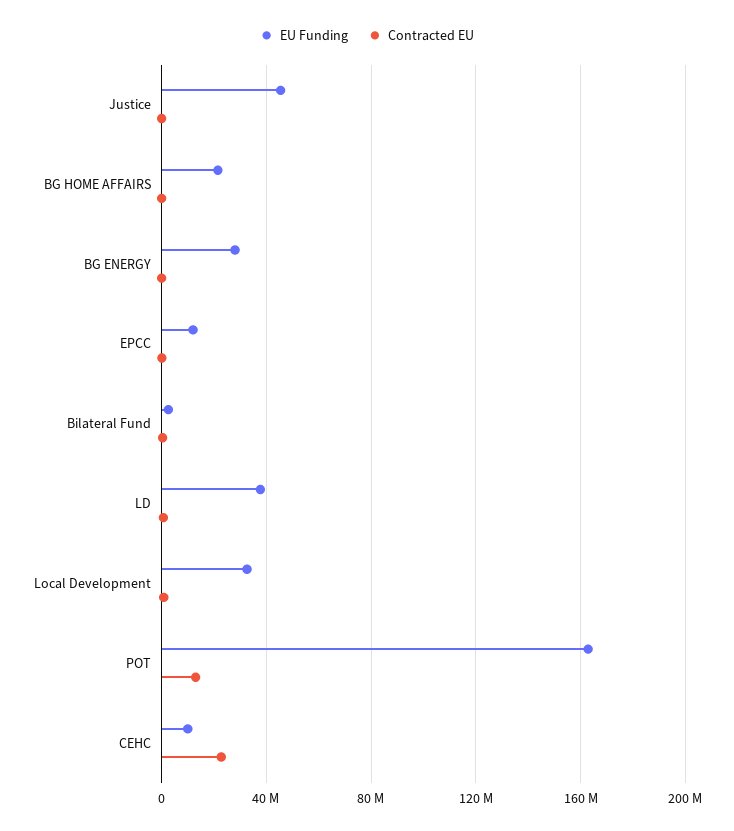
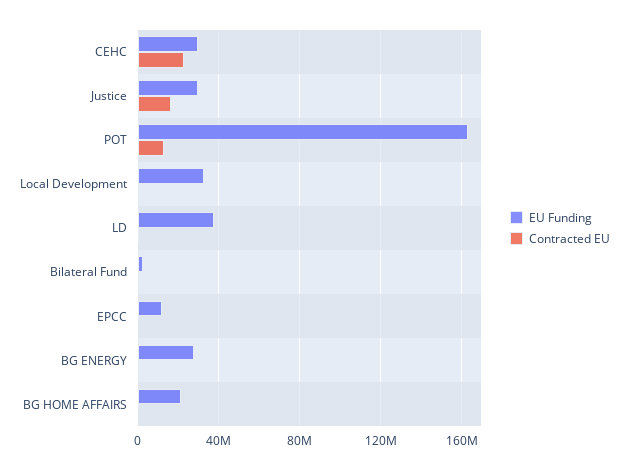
  {
    "EU Funding": {
-     "Justice": 45000000,
+     "Justice": 30000000,
      "BG HOME AFFAIRS": 20000000,
      "BG ENERGY": 30000000,
      "EPCC": 10000000,
      "Bilateral Fund": 5000000,
      "LD": 40000000,
      "Local Development": 35000000,
      "POT": 165000000,
-     "CEHC": 10000000
+     "CEHC": 30000000
    },
    "Contracted EU": {
-     "Justice": 0,
+     "Justice": 15000000,
      "BG HOME AFFAIRS": 0,
      "BG ENERGY": 0,
      "EPCC": 0,
      "Bilateral Fund": 0,
      "LD": 0,
      "Local Development": 0,
      "POT": 15000000,
      "CEHC": 25000000
    }
  }

